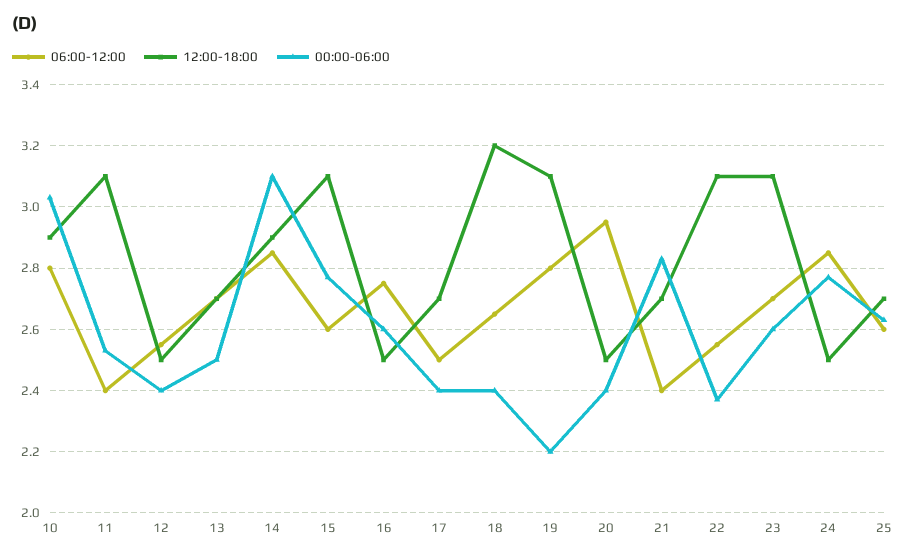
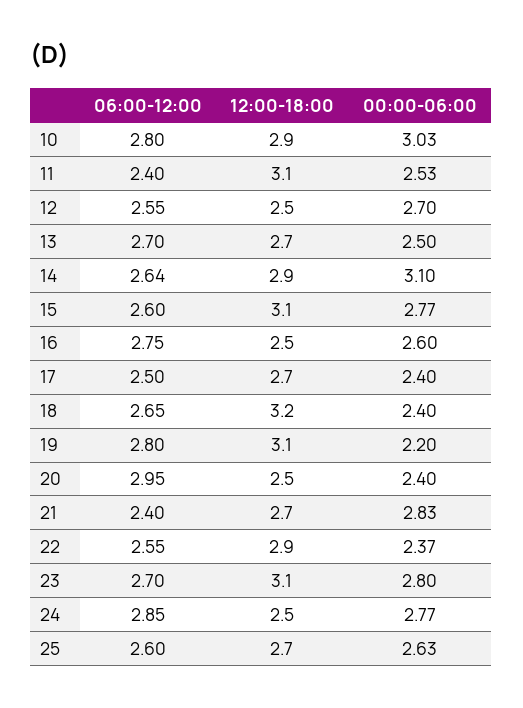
  {
    "06:00-12:00": {
      "10": 2.8,
      "11": 2.4,
      "12": 2.55,
      "13": 2.7,
-     "14": 2.85,
+     "14": 2.64,
      "15": 2.6,
      "16": 2.75,
      "17": 2.5,
      "18": 2.65,
      "19": 2.8,
      "20": 2.95,
      "21": 2.4,
      "22": 2.55,
      "23": 2.7,
      "24": 2.85,
      "25": 2.6
    },
    "12:00-18:00": {
      "10": 2.9,
      "11": 3.1,
      "12": 2.5,
      "13": 2.7,
      "14": 2.9,
      "15": 3.1,
      "16": 2.5,
      "17": 2.7,
      "18": 3.2,
      "19": 3.1,
      "20": 2.5,
      "21": 2.7,
-     "22": 3.1,
+     "22": 2.9,
      "23": 3.1,
      "24": 2.5,
      "25": 2.7
    },
    "00:00-06:00": {
      "10": 3.03,
      "11": 2.53,
-     "12": 2.4,
+     "12": 2.7,
      "13": 2.5,
      "14": 3.1,
      "15": 2.77,
      "16": 2.6,
      "17": 2.4,
      "18": 2.4,
      "19": 2.2,
      "20": 2.4,
      "21": 2.83,
      "22": 2.37,
-     "23": 2.6,
+     "23": 2.8,
      "24": 2.77,
      "25": 2.63
    }
  }

